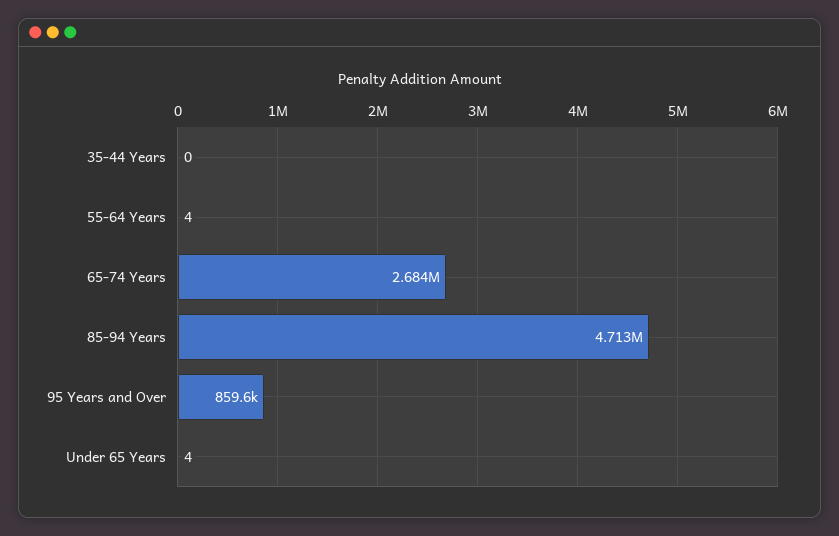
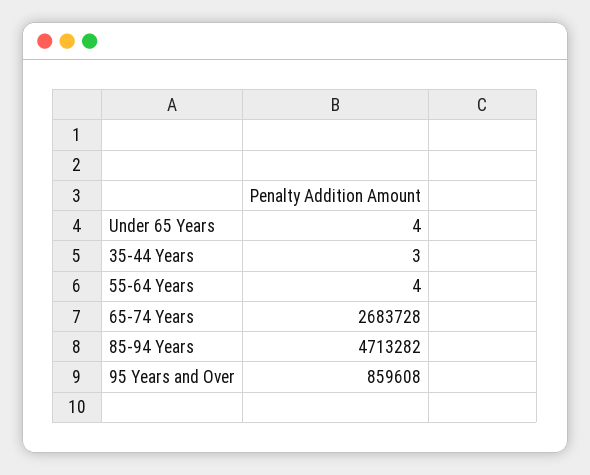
  {
-   "35-44 Years": 0,
+   "35-44 Years": 3,
    "55-64 Years": 4,
    "65-74 Years": 2683728,
    "85-94 Years": 4713282,
    "95 Years and Over": 859608,
    "Under 65 Years": 4
  }

